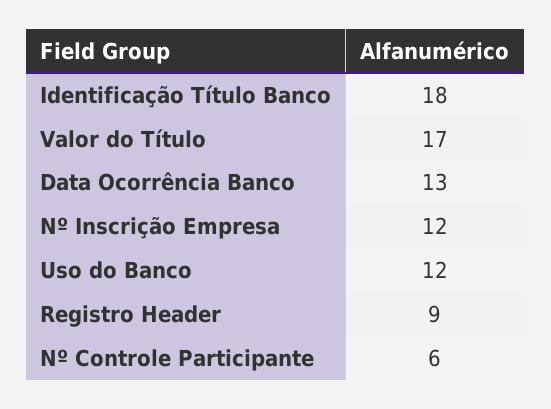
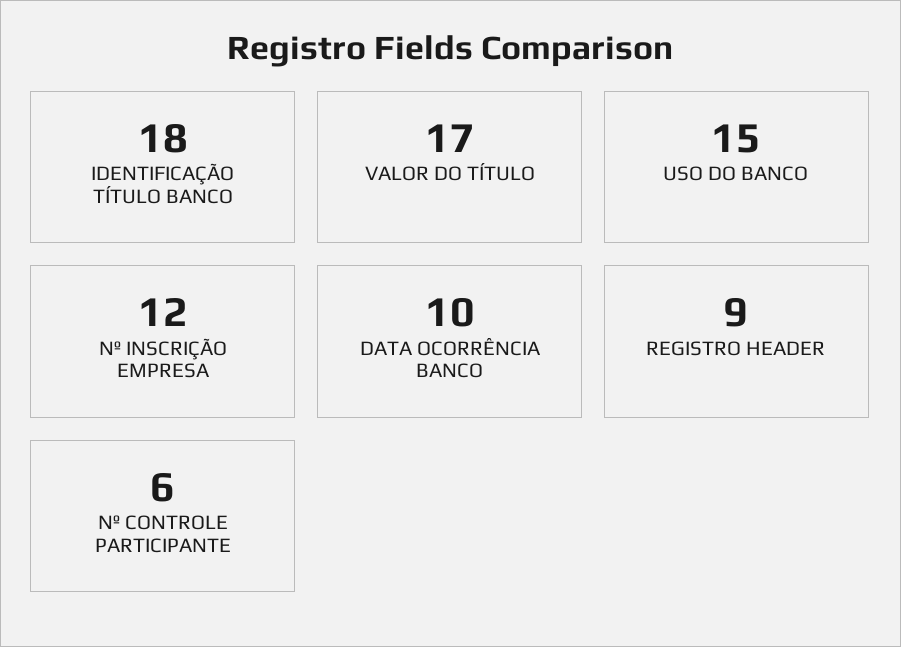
  {
    "Identificação Título Banco": 18,
    "Valor do Título": 17,
-   "Data Ocorrência Banco": 13,
+   "Data Ocorrência Banco": 10,
    "Nº Inscrição Empresa": 12,
-   "Uso do Banco": 12,
+   "Uso do Banco": 15,
    "Registro Header": 9,
    "Nº Controle Participante": 6
  }

